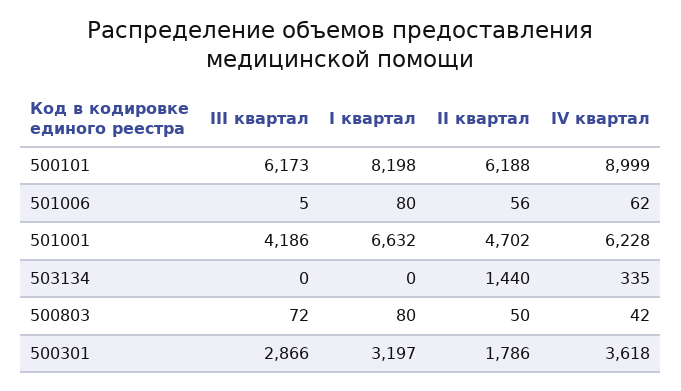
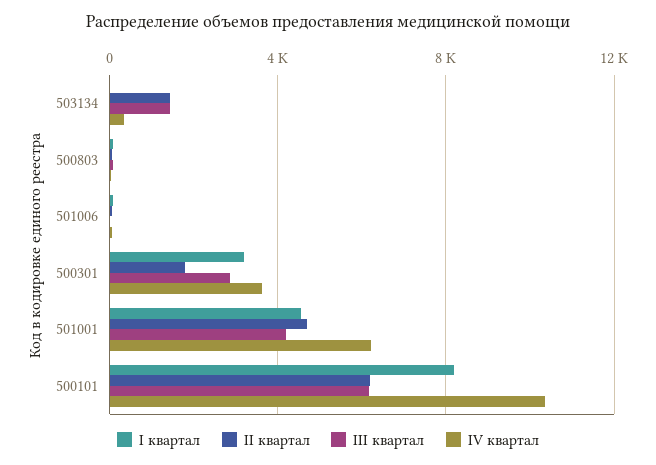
  {
    "III квартал": {
      "500101": 6173,
      "501006": 5,
      "501001": 4186,
-     "503134": 0,
+     "503134": 1500,
      "500803": 72,
      "500301": 2866
    },
    "I квартал": {
      "500101": 8198,
      "501006": 80,
-     "501001": 6632,
+     "501001": 4500,
      "503134": 0,
      "500803": 80,
      "500301": 3197
    },
    "II квартал": {
      "500101": 6188,
      "501006": 56,
      "501001": 4702,
      "503134": 1440,
      "500803": 50,
      "500301": 1786
    },
    "IV квартал": {
-     "500101": 8999,
+     "500101": 10500,
      "501006": 62,
      "501001": 6228,
      "503134": 335,
      "500803": 42,
      "500301": 3618
    }
  }

